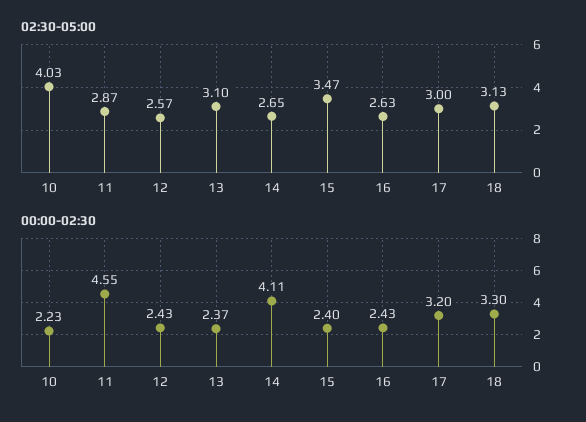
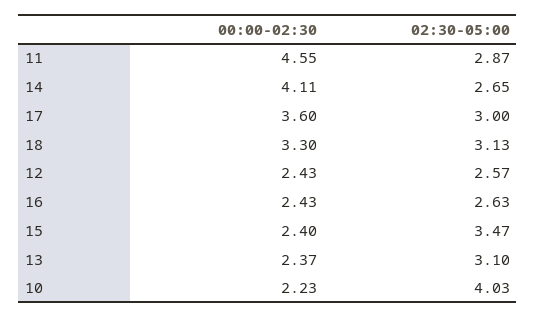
  {
    "02:30-05:00": {
      "10": 4.03,
      "11": 2.87,
      "12": 2.57,
      "13": 3.1,
      "14": 2.65,
      "15": 3.47,
      "16": 2.63,
      "17": 3,
      "18": 3.13
    },
    "00:00-02:30": {
      "10": 2.23,
      "11": 4.55,
      "12": 2.43,
      "13": 2.37,
      "14": 4.11,
      "15": 2.4,
      "16": 2.43,
-     "17": 3.2,
+     "17": 3.6,
      "18": 3.3
    }
  }

